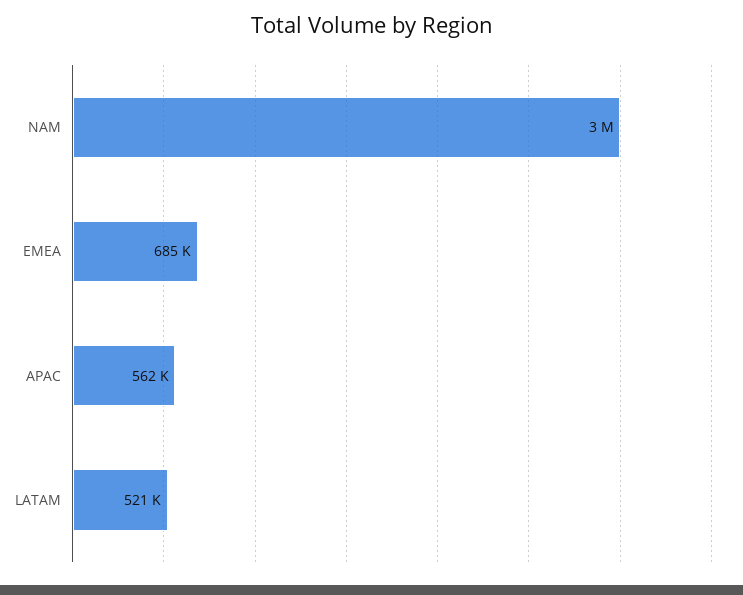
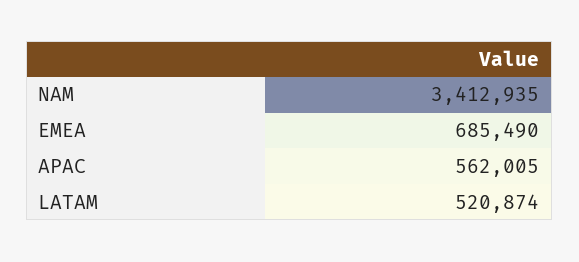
  {
-   "NAM": 3000000,
+   "NAM": 3412935,
    "EMEA": 685490,
    "APAC": 562005,
    "LATAM": 520874
  }

